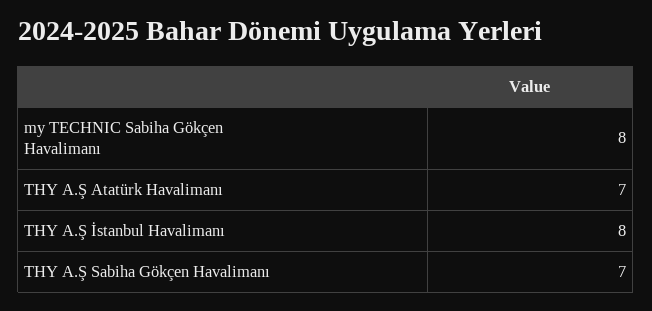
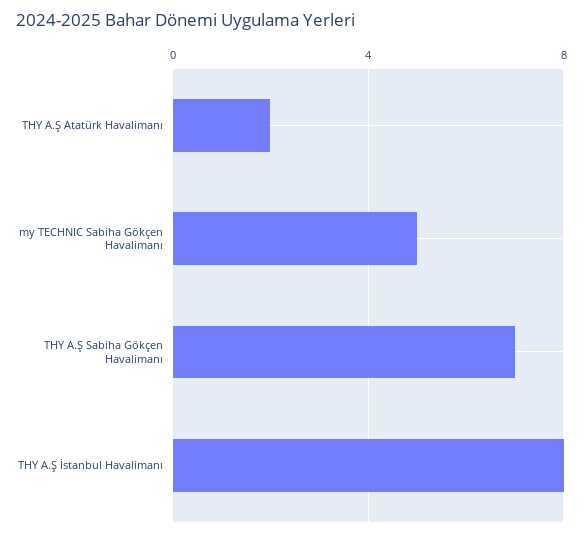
  {
-   "my TECHNIC Sabiha Gökçen Havalimanı": 8,
+   "my TECHNIC Sabiha Gökçen Havalimanı": 5,
-   "THY A.Ş Atatürk Havalimanı": 7,
+   "THY A.Ş Atatürk Havalimanı": 2,
    "THY A.Ş İstanbul Havalimanı": 8,
    "THY A.Ş Sabiha Gökçen Havalimanı": 7
  }

